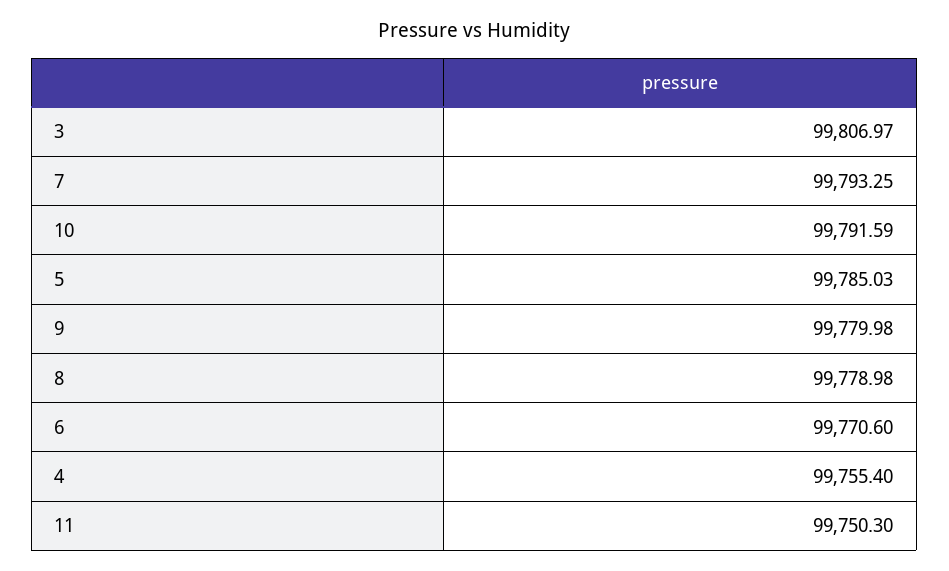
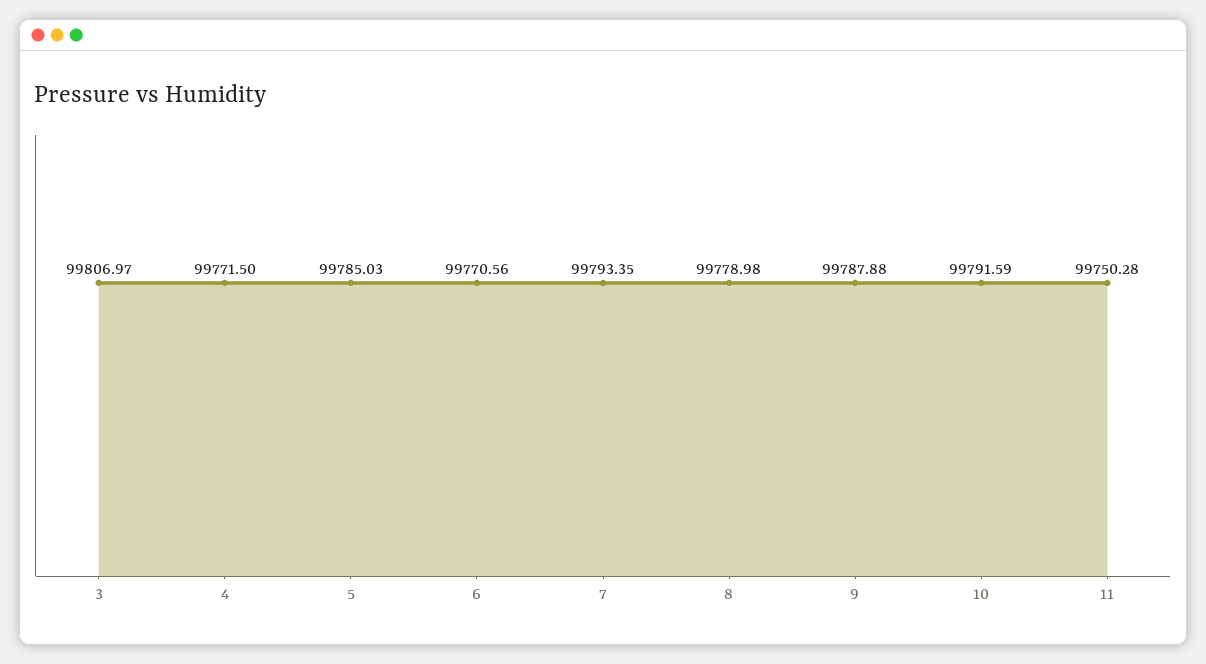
  {
    "3": 99806.97,
-   "7": 99793.25,
+   "7": 99793.35,
    "10": 99791.59,
    "5": 99785.03,
-   "9": 99779.98,
+   "9": 99787.88,
    "8": 99778.98,
-   "6": 99770.6,
+   "6": 99770.56,
-   "4": 99755.4,
+   "4": 99771.5,
-   "11": 99750.3
+   "11": 99750.28
  }

